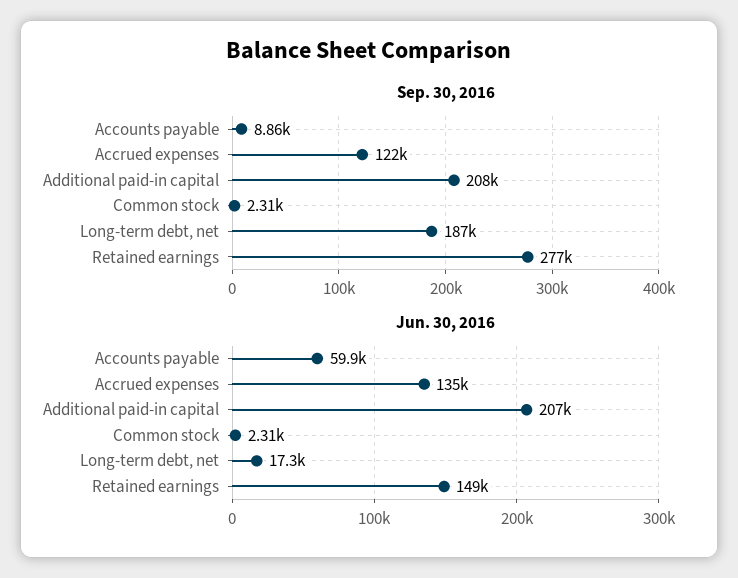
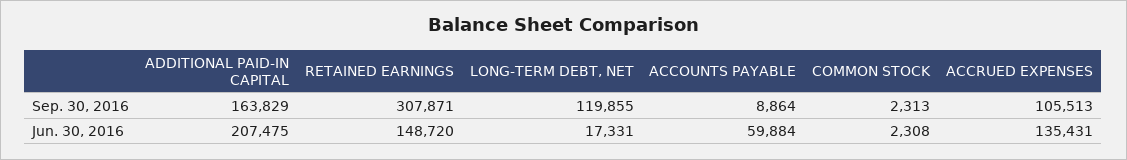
  {
    "Sep. 30, 2016": {
      "Accounts payable": 8864,
-     "Accrued expenses": 122000,
+     "Accrued expenses": 105513,
-     "Additional paid-in capital": 208000,
+     "Additional paid-in capital": 163829,
      "Common stock": 2313,
-     "Long-term debt, net": 187000,
+     "Long-term debt, net": 119855,
-     "Retained earnings": 277000
+     "Retained earnings": 307871
    },
    "Jun. 30, 2016": {
      "Accounts payable": 59884,
      "Accrued expenses": 135431,
      "Additional paid-in capital": 207475,
      "Common stock": 2308,
      "Long-term debt, net": 17331,
      "Retained earnings": 148720
    }
  }

